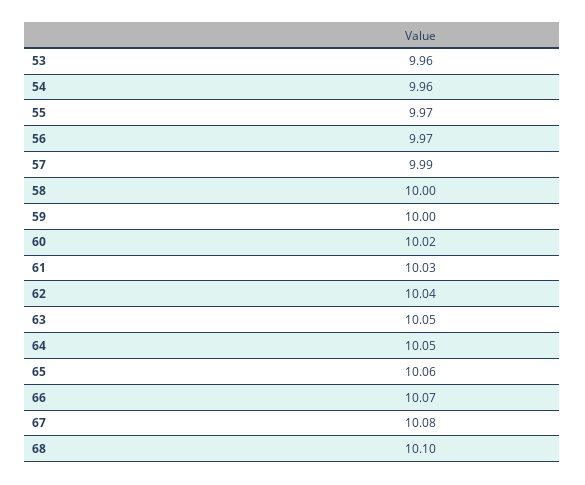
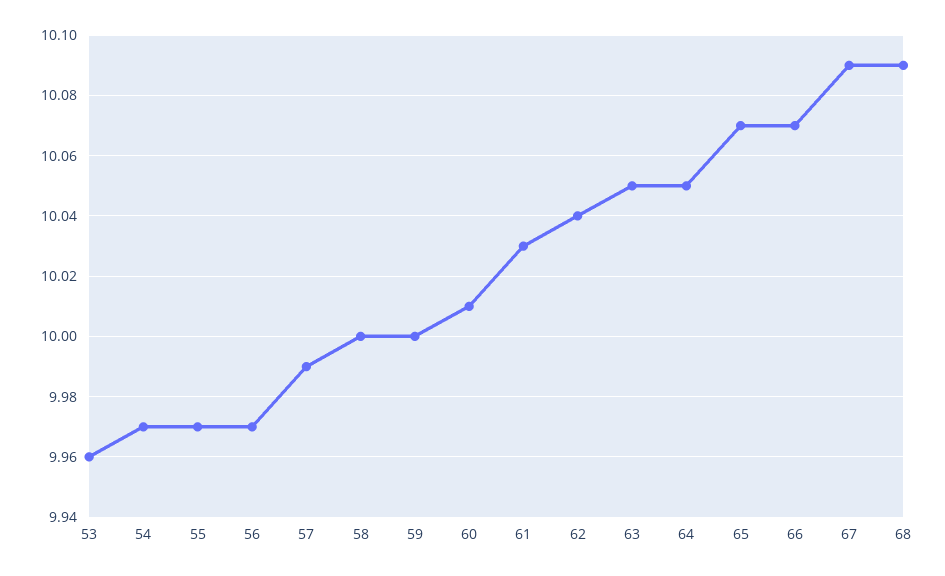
  {
    "53": 9.96,
-   "54": 9.96,
+   "54": 9.97,
    "55": 9.97,
    "56": 9.97,
    "57": 9.99,
    "58": 10,
    "59": 10,
-   "60": 10.02,
+   "60": 10.01,
    "61": 10.03,
    "62": 10.04,
    "63": 10.05,
    "64": 10.05,
-   "65": 10.06,
+   "65": 10.07,
    "66": 10.07,
-   "67": 10.08,
+   "67": 10.09,
-   "68": 10.1
+   "68": 10.09
  }

